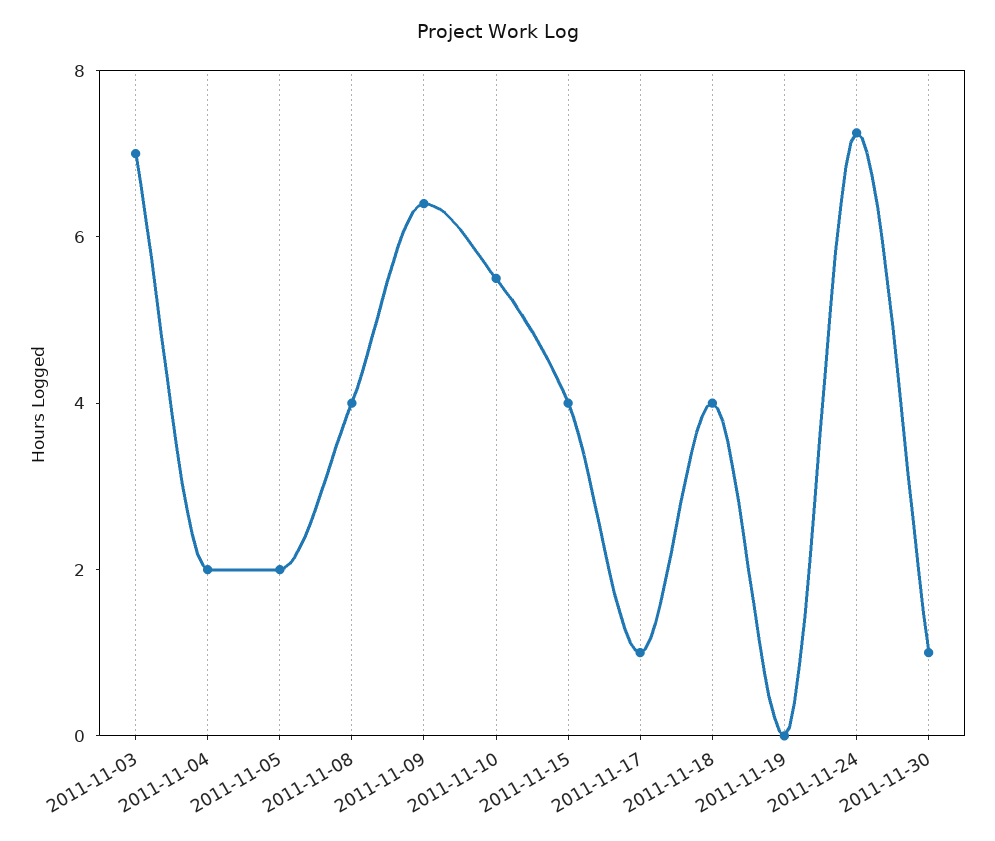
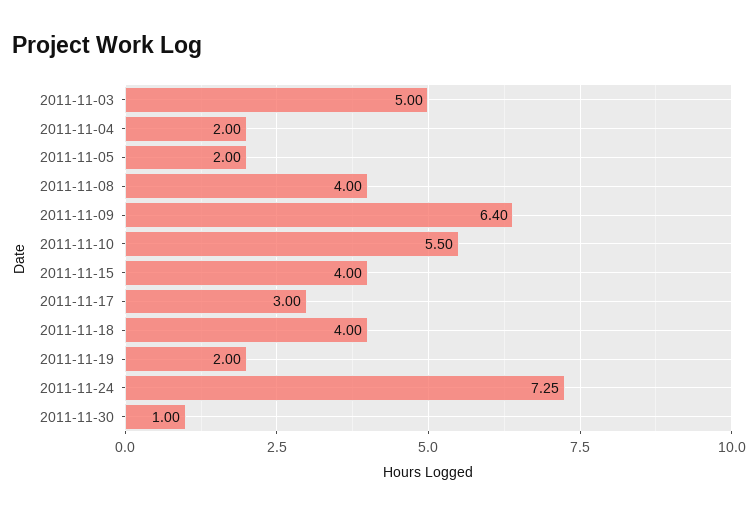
  {
-   "2011-11-03": 7,
+   "2011-11-03": 5,
    "2011-11-04": 2,
    "2011-11-05": 2,
    "2011-11-08": 4,
    "2011-11-09": 6.4,
    "2011-11-10": 5.5,
    "2011-11-15": 4,
-   "2011-11-17": 1,
+   "2011-11-17": 3,
    "2011-11-18": 4,
-   "2011-11-19": 0,
+   "2011-11-19": 2,
    "2011-11-24": 7.25,
    "2011-11-30": 1
  }

